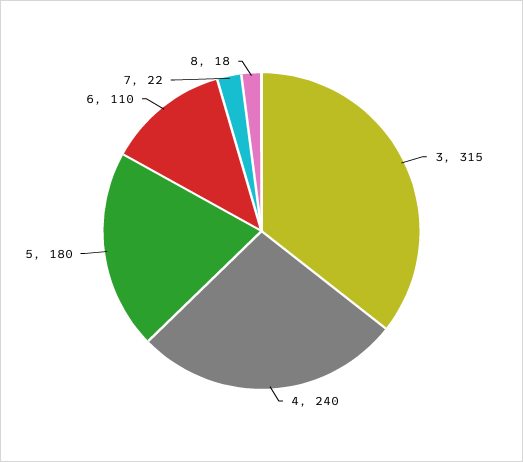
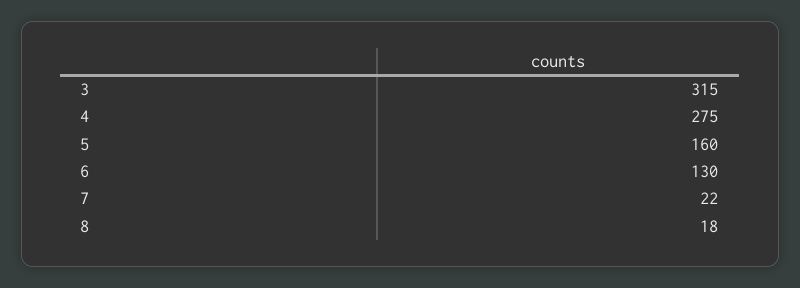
  {
    "3": 315,
-   "4": 240,
+   "4": 275,
-   "5": 180,
+   "5": 160,
-   "6": 110,
+   "6": 130,
    "7": 22,
    "8": 18
  }

